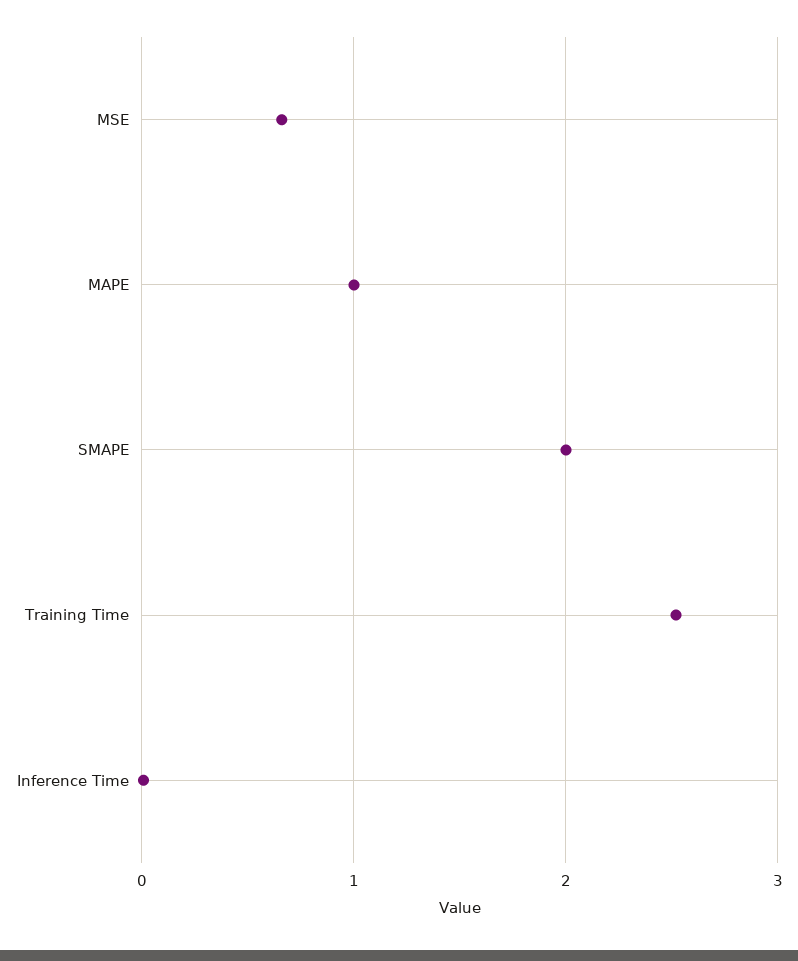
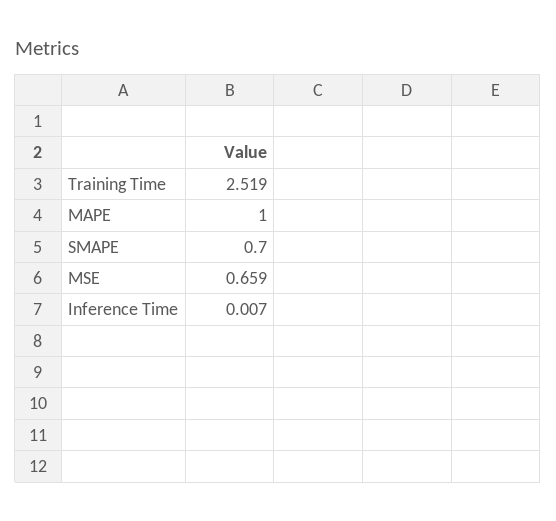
  {
    "MSE": 0.659,
    "MAPE": 1,
-   "SMAPE": 2,
+   "SMAPE": 0.7,
    "Training Time": 2.519,
    "Inference Time": 0.007
  }

